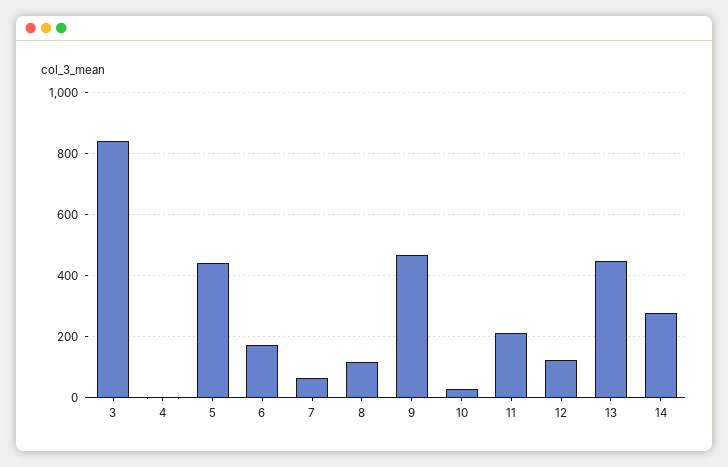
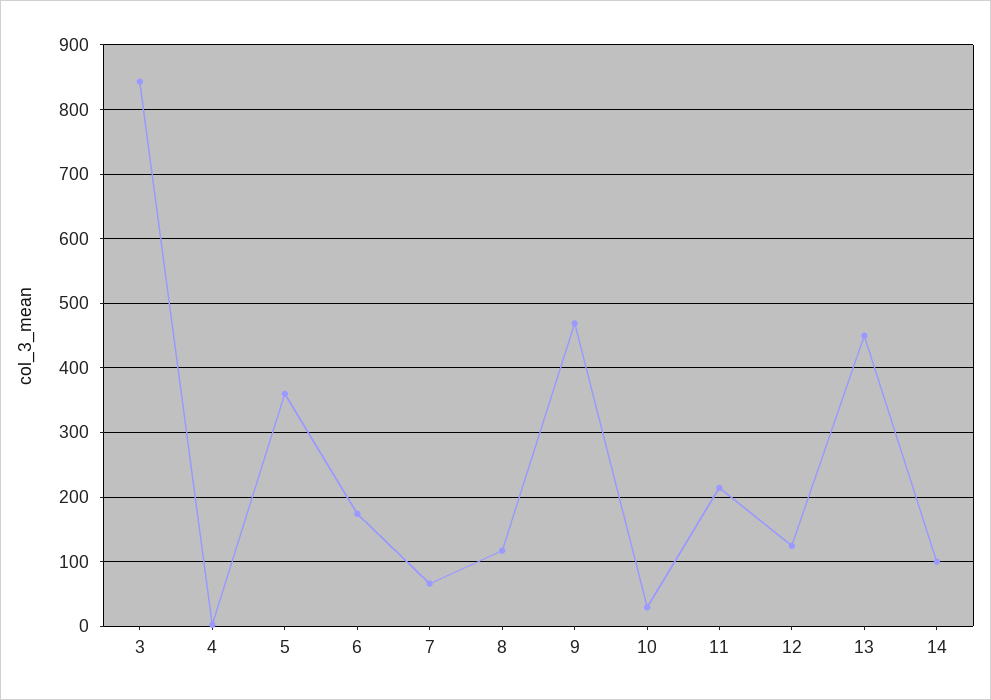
  {
    "3": 840,
    "4": 0,
-   "5": 440,
+   "5": 360,
    "6": 170,
    "7": 70,
    "8": 120,
    "9": 470,
    "10": 30,
    "11": 210,
    "12": 120,
    "13": 450,
-   "14": 280
+   "14": 100
  }

